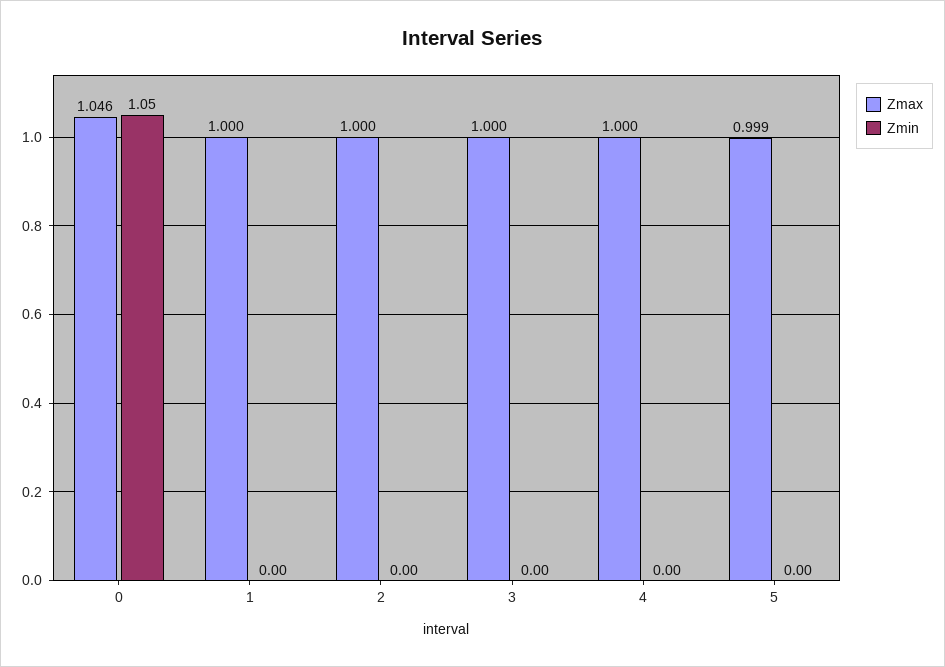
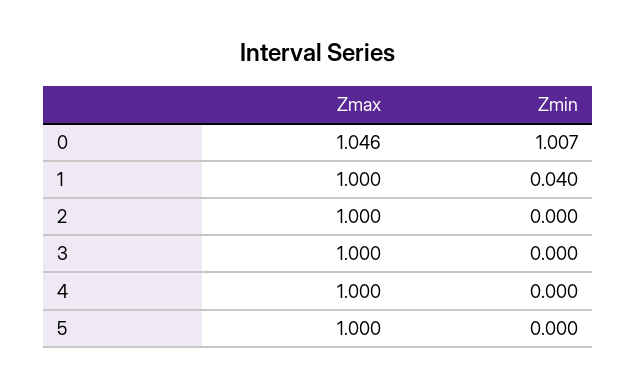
  {
    "Zmax": {
      "0": 1.046,
      "1": 1,
      "2": 1,
      "3": 1,
      "4": 1,
-     "5": 0.999
+     "5": 1
    },
    "Zmin": {
-     "0": 1.05,
+     "0": 1.007,
-     "1": 0,
+     "1": 0.04,
      "2": 0,
      "3": 0,
      "4": 0,
      "5": 0
    }
  }

